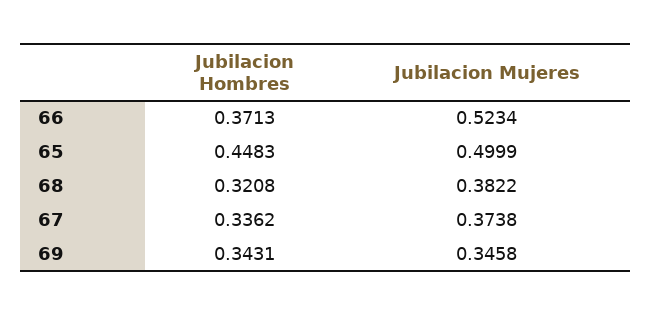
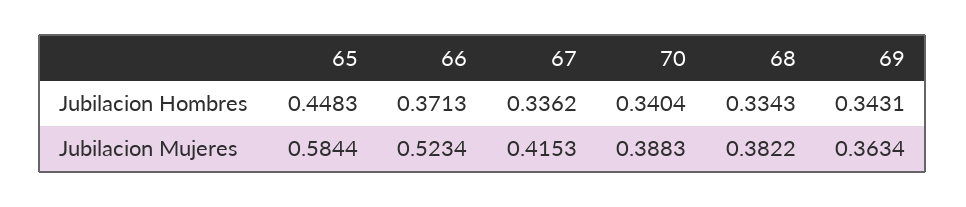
  {
    "Jubilacion Hombres": {
      "66": 0.3713,
      "65": 0.4483,
-     "68": 0.3208,
+     "68": 0.3343,
      "67": 0.3362,
-     "69": 0.3431
+     "69": 0.3431,
+     "70": 0.3404
    },
    "Jubilacion Mujeres": {
      "66": 0.5234,
-     "65": 0.4999,
+     "65": 0.5844,
      "68": 0.3822,
-     "67": 0.3738,
+     "67": 0.4153,
-     "69": 0.3458
+     "69": 0.3634,
+     "70": 0.3883
    }
  }

